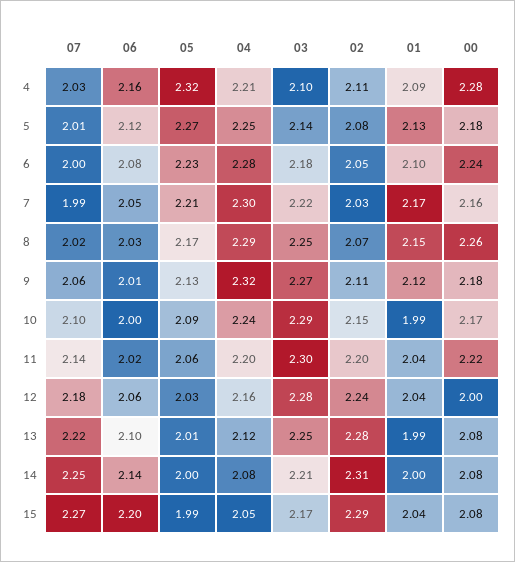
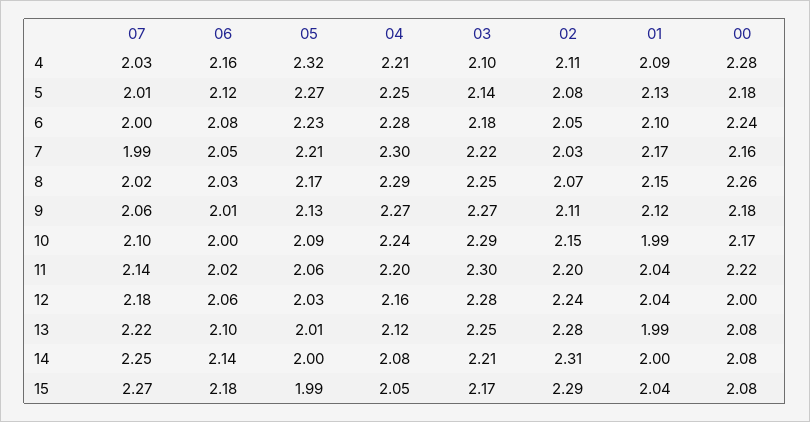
  {
    "07": {
      "4": 2.03,
      "5": 2.01,
      "6": 2,
      "7": 1.99,
      "8": 2.02,
      "9": 2.06,
      "10": 2.1,
      "11": 2.14,
      "12": 2.18,
      "13": 2.22,
      "14": 2.25,
      "15": 2.27
    },
    "06": {
      "4": 2.16,
      "5": 2.12,
      "6": 2.08,
      "7": 2.05,
      "8": 2.03,
      "9": 2.01,
      "10": 2,
      "11": 2.02,
      "12": 2.06,
      "13": 2.1,
      "14": 2.14,
-     "15": 2.2
+     "15": 2.18
    },
    "05": {
      "4": 2.32,
      "5": 2.27,
      "6": 2.23,
      "7": 2.21,
      "8": 2.17,
      "9": 2.13,
      "10": 2.09,
      "11": 2.06,
      "12": 2.03,
      "13": 2.01,
      "14": 2,
      "15": 1.99
    },
    "04": {
      "4": 2.21,
      "5": 2.25,
      "6": 2.28,
      "7": 2.3,
      "8": 2.29,
-     "9": 2.32,
+     "9": 2.27,
      "10": 2.24,
      "11": 2.2,
      "12": 2.16,
      "13": 2.12,
      "14": 2.08,
      "15": 2.05
    },
    "03": {
      "4": 2.1,
      "5": 2.14,
      "6": 2.18,
      "7": 2.22,
      "8": 2.25,
      "9": 2.27,
      "10": 2.29,
      "11": 2.3,
      "12": 2.28,
      "13": 2.25,
      "14": 2.21,
      "15": 2.17
    },
    "02": {
      "4": 2.11,
      "5": 2.08,
      "6": 2.05,
      "7": 2.03,
      "8": 2.07,
      "9": 2.11,
      "10": 2.15,
      "11": 2.2,
      "12": 2.24,
      "13": 2.28,
      "14": 2.31,
      "15": 2.29
    },
    "01": {
      "4": 2.09,
      "5": 2.13,
      "6": 2.1,
      "7": 2.17,
      "8": 2.15,
      "9": 2.12,
      "10": 1.99,
      "11": 2.04,
      "12": 2.04,
      "13": 1.99,
      "14": 2,
      "15": 2.04
    },
    "00": {
      "4": 2.28,
      "5": 2.18,
      "6": 2.24,
      "7": 2.16,
      "8": 2.26,
      "9": 2.18,
      "10": 2.17,
      "11": 2.22,
      "12": 2,
      "13": 2.08,
      "14": 2.08,
      "15": 2.08
    }
  }

